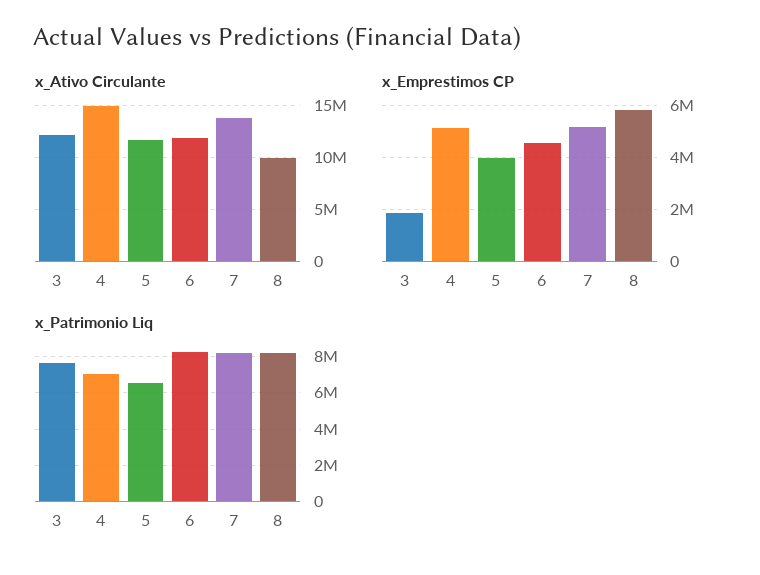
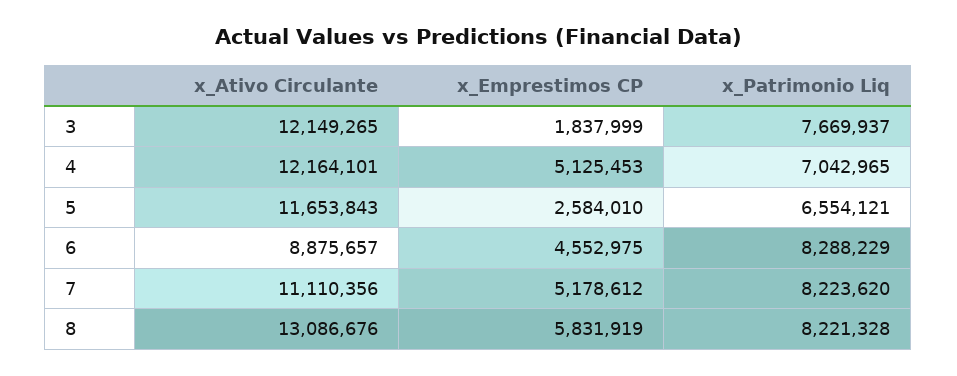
  {
    "x_Ativo Circulante": {
      "3": 12149265,
-     "4": 15000000,
+     "4": 12164101,
      "5": 11653843,
-     "6": 12000000,
+     "6": 8875657,
-     "7": 14000000,
+     "7": 11110356,
-     "8": 10000000
+     "8": 13086676
    },
    "x_Emprestimos CP": {
      "3": 1837999,
      "4": 5125453,
-     "5": 4000000,
+     "5": 2584010,
      "6": 4552975,
      "7": 5178612,
      "8": 5831919
    },
    "x_Patrimonio Liq": {
      "3": 7669937,
      "4": 7042965,
      "5": 6554121,
      "6": 8288229,
      "7": 8223620,
      "8": 8221328
    }
  }

